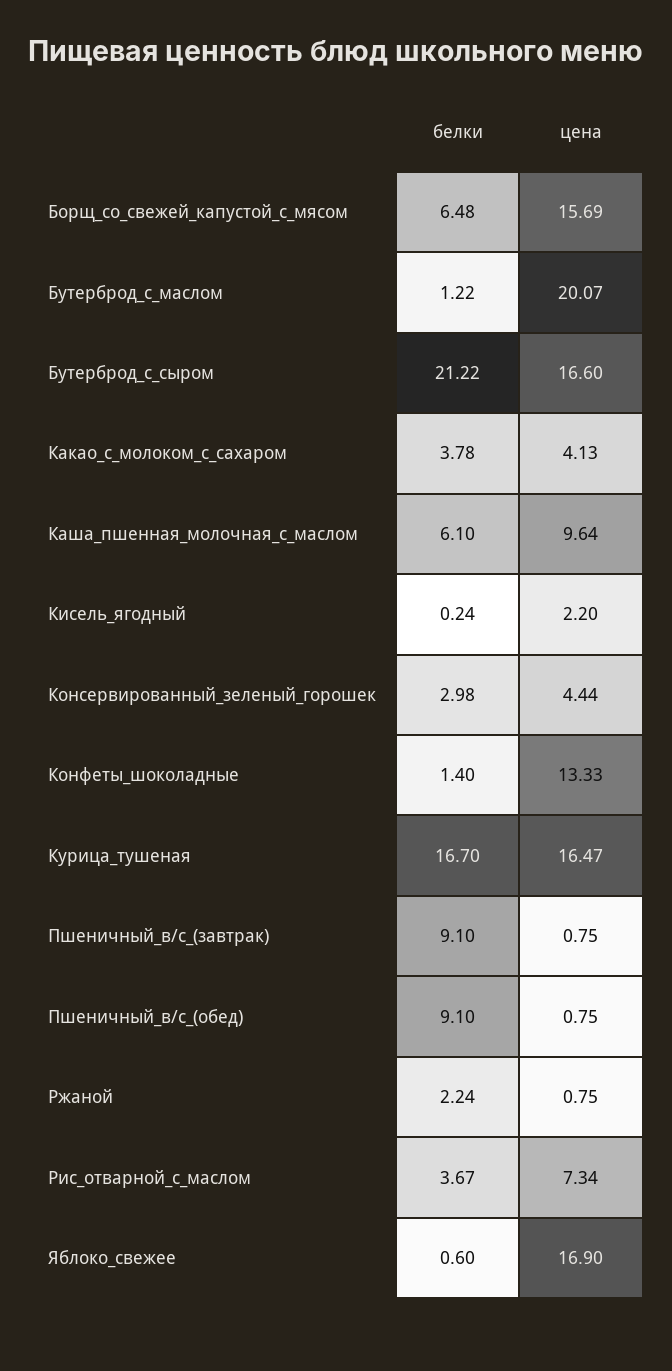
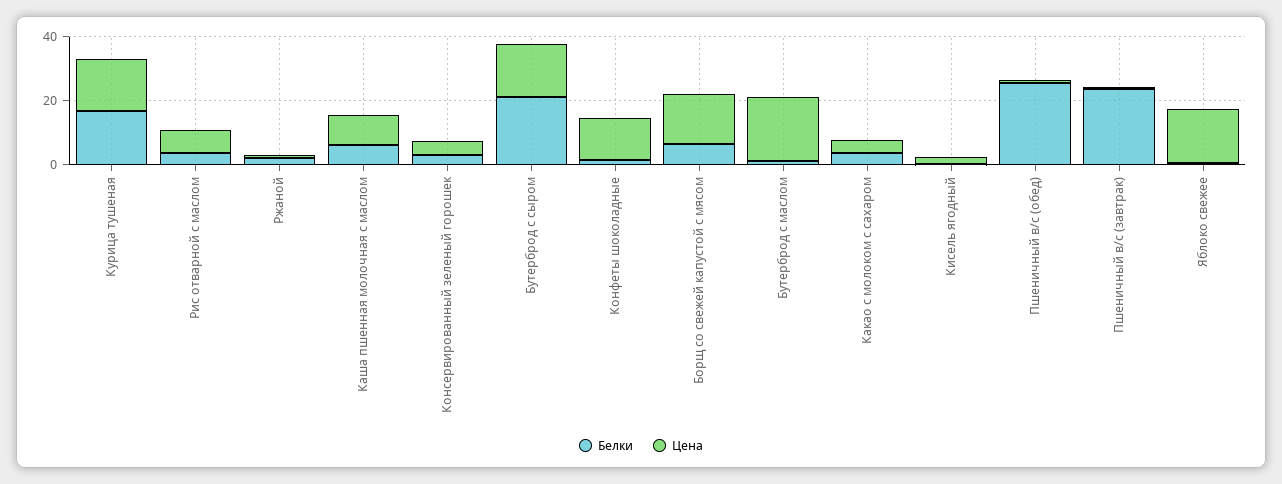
  {
    "белки": {
      "Борщ_со_свежей_капустой_с_мясом": 6.48,
      "Бутерброд_с_маслом": 1.22,
      "Бутерброд_с_сыром": 21.22,
      "Какао_с_молоком_с_сахаром": 3.78,
      "Каша_пшенная_молочная_с_маслом": 6.1,
      "Кисель_ягодный": 0.24,
      "Консервированный_зеленый_горошек": 2.98,
      "Конфеты_шоколадные": 1.4,
      "Курица_тушеная": 16.7,
-     "Пшеничный_в/с_(завтрак)": 9.1,
+     "Пшеничный_в/с_(завтрак)": 25,
-     "Пшеничный_в/с_(обед)": 9.1,
+     "Пшеничный_в/с_(обед)": 25,
      "Ржаной": 2.24,
      "Рис_отварной_с_маслом": 3.67,
      "Яблоко_свежее": 0.6
    },
    "цена": {
      "Борщ_со_свежей_капустой_с_мясом": 15.69,
      "Бутерброд_с_маслом": 20.07,
      "Бутерброд_с_сыром": 16.6,
      "Какао_с_молоком_с_сахаром": 4.13,
      "Каша_пшенная_молочная_с_маслом": 9.64,
      "Кисель_ягодный": 2.2,
      "Консервированный_зеленый_горошек": 4.44,
      "Конфеты_шоколадные": 13.33,
      "Курица_тушеная": 16.47,
      "Пшеничный_в/с_(завтрак)": 0.75,
      "Пшеничный_в/с_(обед)": 0.75,
      "Ржаной": 0.75,
      "Рис_отварной_с_маслом": 7.34,
      "Яблоко_свежее": 16.9
    }
  }

